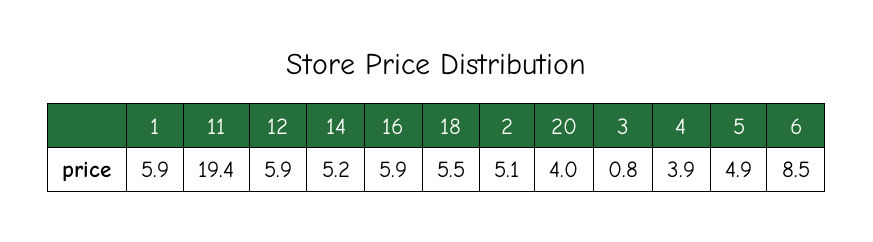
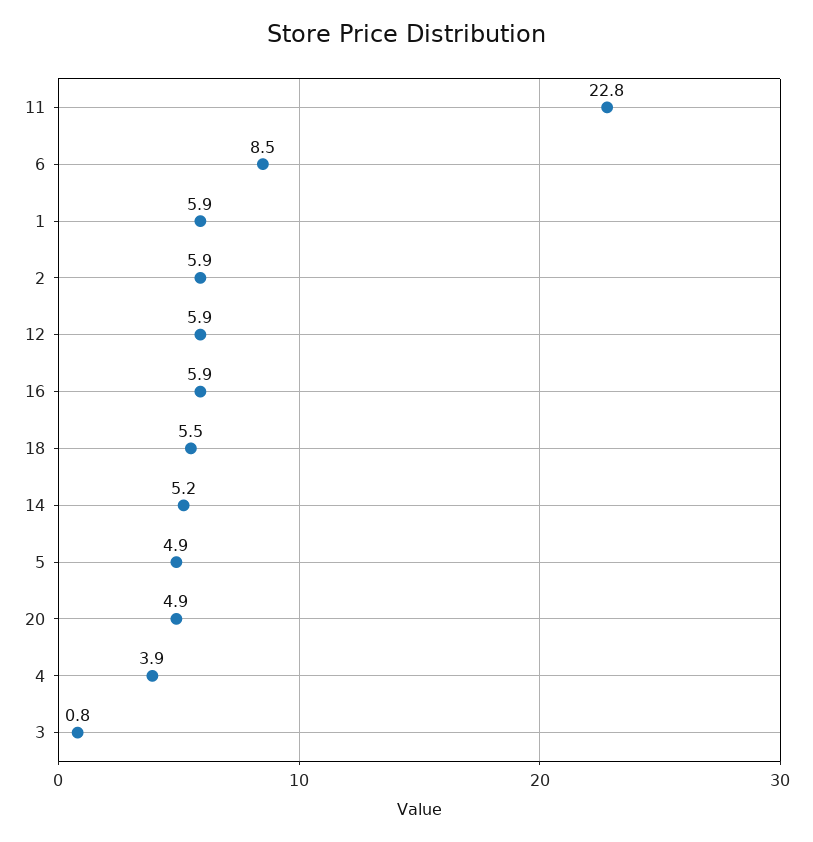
  {
    "1": 5.9,
-   "11": 19.4,
+   "11": 22.8,
    "12": 5.9,
    "14": 5.2,
    "16": 5.9,
    "18": 5.5,
-   "2": 5.1,
+   "2": 5.9,
-   "20": 4,
+   "20": 4.9,
    "3": 0.8,
    "4": 3.9,
    "5": 4.9,
    "6": 8.5
  }

